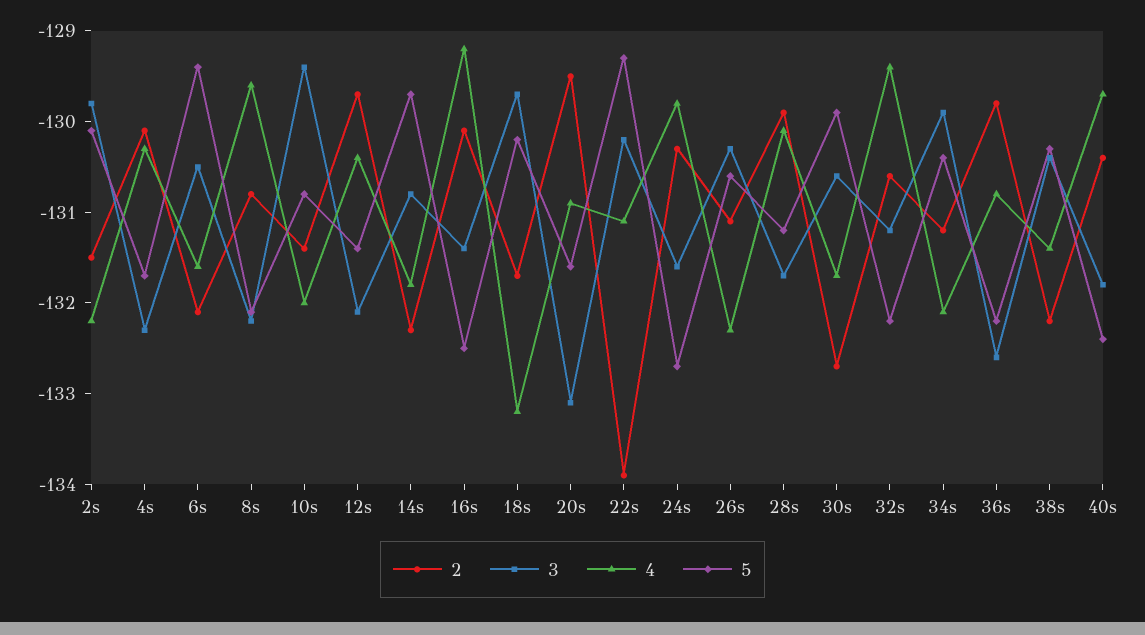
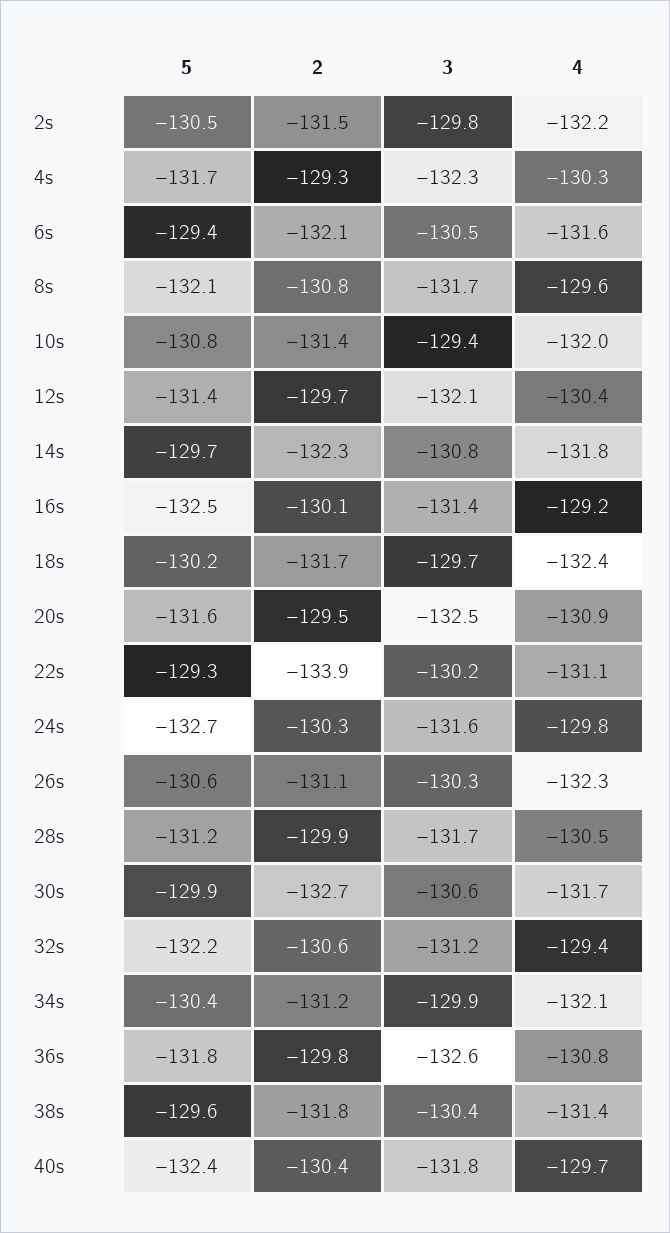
  {
    "2": {
      "2s": -131.5,
-     "4s": -130.1,
+     "4s": -129.3,
      "6s": -132.1,
      "8s": -130.8,
      "10s": -131.4,
      "12s": -129.7,
      "14s": -132.3,
      "16s": -130.1,
      "18s": -131.7,
      "20s": -129.5,
      "22s": -133.9,
      "24s": -130.3,
      "26s": -131.1,
      "28s": -129.9,
      "30s": -132.7,
      "32s": -130.6,
      "34s": -131.2,
      "36s": -129.8,
-     "38s": -132.2,
+     "38s": -131.8,
      "40s": -130.4
    },
    "3": {
      "2s": -129.8,
      "4s": -132.3,
      "6s": -130.5,
-     "8s": -132.2,
+     "8s": -131.7,
      "10s": -129.4,
      "12s": -132.1,
      "14s": -130.8,
      "16s": -131.4,
      "18s": -129.7,
-     "20s": -133.1,
+     "20s": -132.5,
      "22s": -130.2,
      "24s": -131.6,
      "26s": -130.3,
      "28s": -131.7,
      "30s": -130.6,
      "32s": -131.2,
      "34s": -129.9,
      "36s": -132.6,
      "38s": -130.4,
      "40s": -131.8
    },
    "4": {
      "2s": -132.2,
      "4s": -130.3,
      "6s": -131.6,
      "8s": -129.6,
      "10s": -132,
      "12s": -130.4,
      "14s": -131.8,
      "16s": -129.2,
-     "18s": -133.2,
+     "18s": -132.4,
      "20s": -130.9,
      "22s": -131.1,
      "24s": -129.8,
      "26s": -132.3,
-     "28s": -130.1,
+     "28s": -130.5,
      "30s": -131.7,
      "32s": -129.4,
      "34s": -132.1,
      "36s": -130.8,
      "38s": -131.4,
      "40s": -129.7
    },
    "5": {
-     "2s": -130.1,
+     "2s": -130.5,
      "4s": -131.7,
      "6s": -129.4,
      "8s": -132.1,
      "10s": -130.8,
      "12s": -131.4,
      "14s": -129.7,
      "16s": -132.5,
      "18s": -130.2,
      "20s": -131.6,
      "22s": -129.3,
      "24s": -132.7,
      "26s": -130.6,
      "28s": -131.2,
      "30s": -129.9,
      "32s": -132.2,
      "34s": -130.4,
-     "36s": -132.2,
+     "36s": -131.8,
-     "38s": -130.3,
+     "38s": -129.6,
      "40s": -132.4
    }
  }

